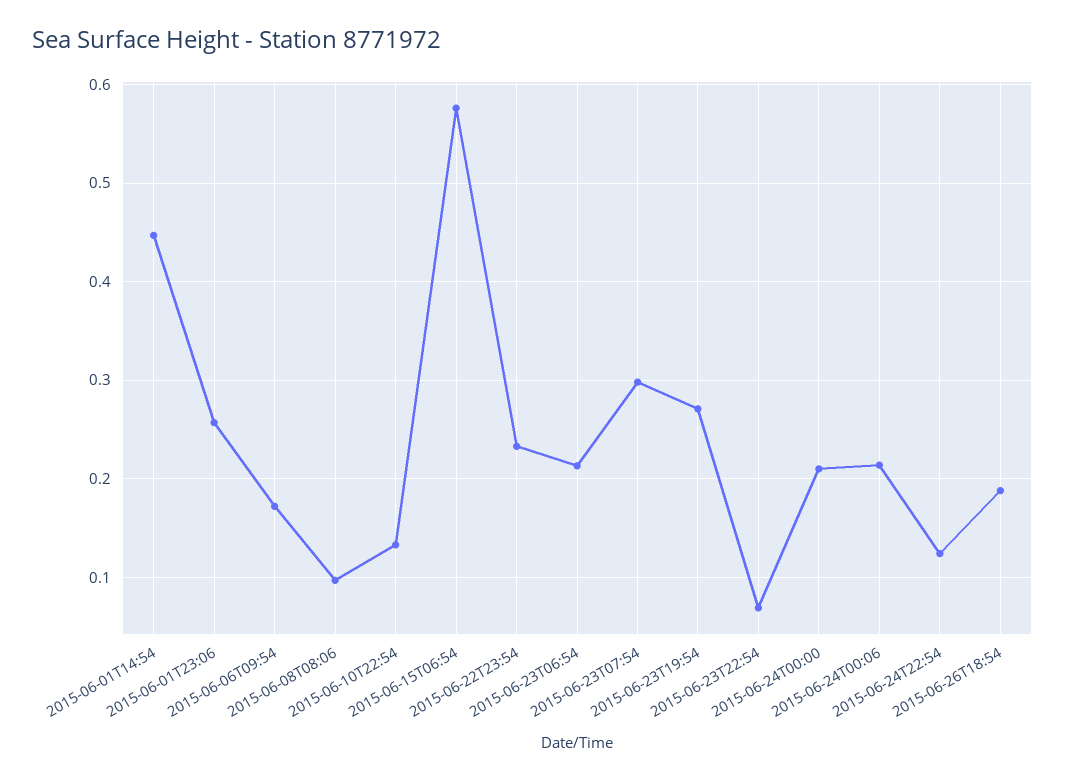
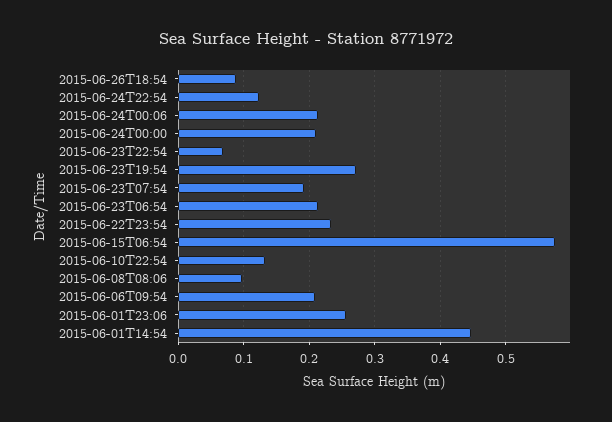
  {
    "2015-06-01T14:54": 0.45,
    "2015-06-01T23:06": 0.26,
-   "2015-06-06T09:54": 0.17,
+   "2015-06-06T09:54": 0.21,
    "2015-06-08T08:06": 0.1,
    "2015-06-10T22:54": 0.13,
    "2015-06-15T06:54": 0.58,
    "2015-06-22T23:54": 0.23,
    "2015-06-23T06:54": 0.21,
-   "2015-06-23T07:54": 0.3,
+   "2015-06-23T07:54": 0.19,
    "2015-06-23T19:54": 0.27,
    "2015-06-23T22:54": 0.07,
    "2015-06-24T00:00": 0.21,
    "2015-06-24T00:06": 0.21,
    "2015-06-24T22:54": 0.12,
-   "2015-06-26T18:54": 0.19
+   "2015-06-26T18:54": 0.09
  }

